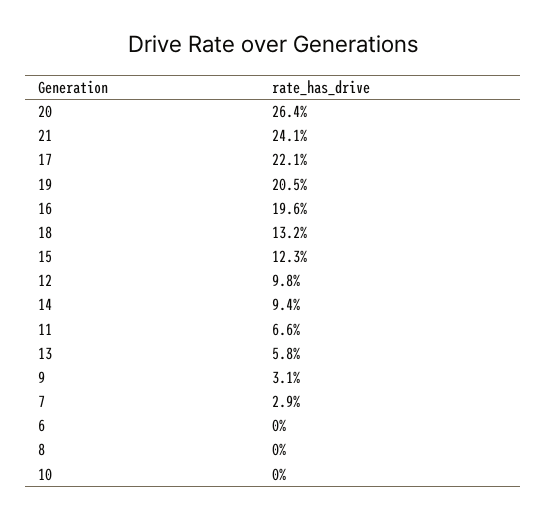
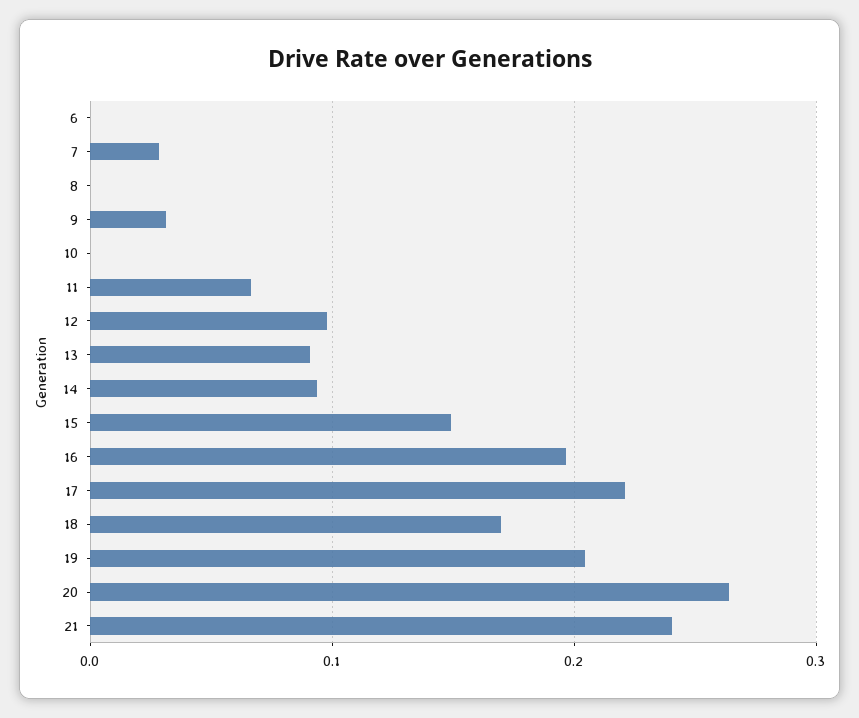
  {
    "20": 0.264,
    "21": 0.241,
    "17": 0.221,
    "19": 0.205,
    "16": 0.196,
-   "18": 0.132,
+   "18": 0.17,
-   "15": 0.123,
+   "15": 0.15,
    "12": 0.098,
    "14": 0.094,
    "11": 0.066,
-   "13": 0.058,
+   "13": 0.09,
    "9": 0.031,
    "7": 0.029,
    "6": 0,
    "8": 0,
    "10": 0
  }

